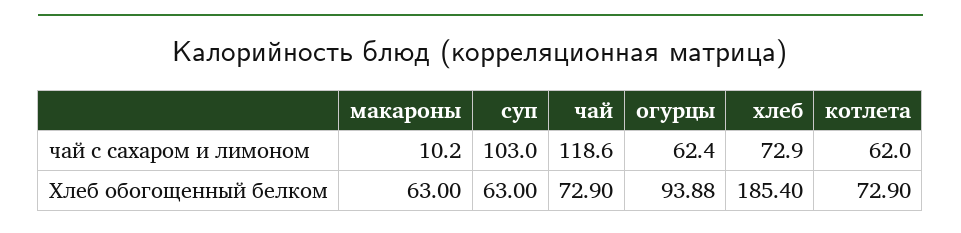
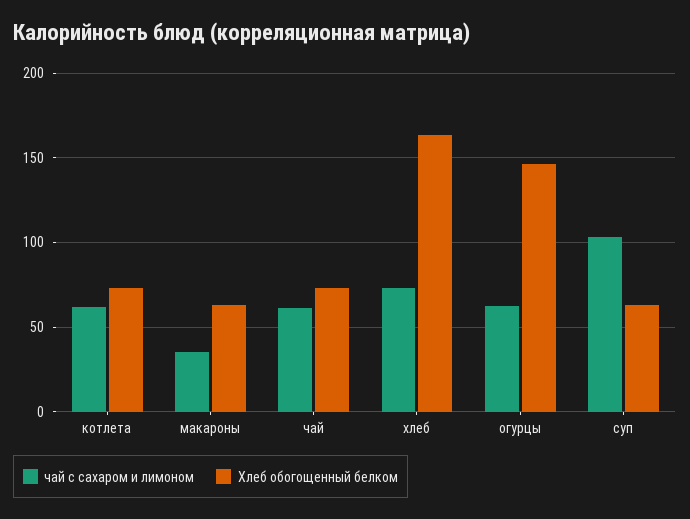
  {
    "чай с сахаром и лимоном": {
-     "макароны": 10.2,
+     "макароны": 35,
      "суп": 103,
-     "чай": 118.6,
+     "чай": 60,
      "огурцы": 62.4,
      "хлеб": 72.9,
      "котлета": 62
    },
    "Хлеб обогощенный белком": {
      "макароны": 63,
      "суп": 63,
      "чай": 72.9,
-     "огурцы": 93.88,
+     "огурцы": 145,
-     "хлеб": 185.4,
+     "хлеб": 165,
      "котлета": 72.9
    }
  }

